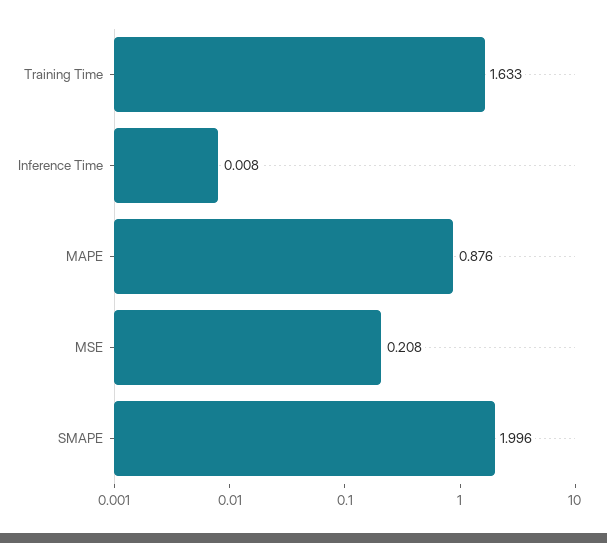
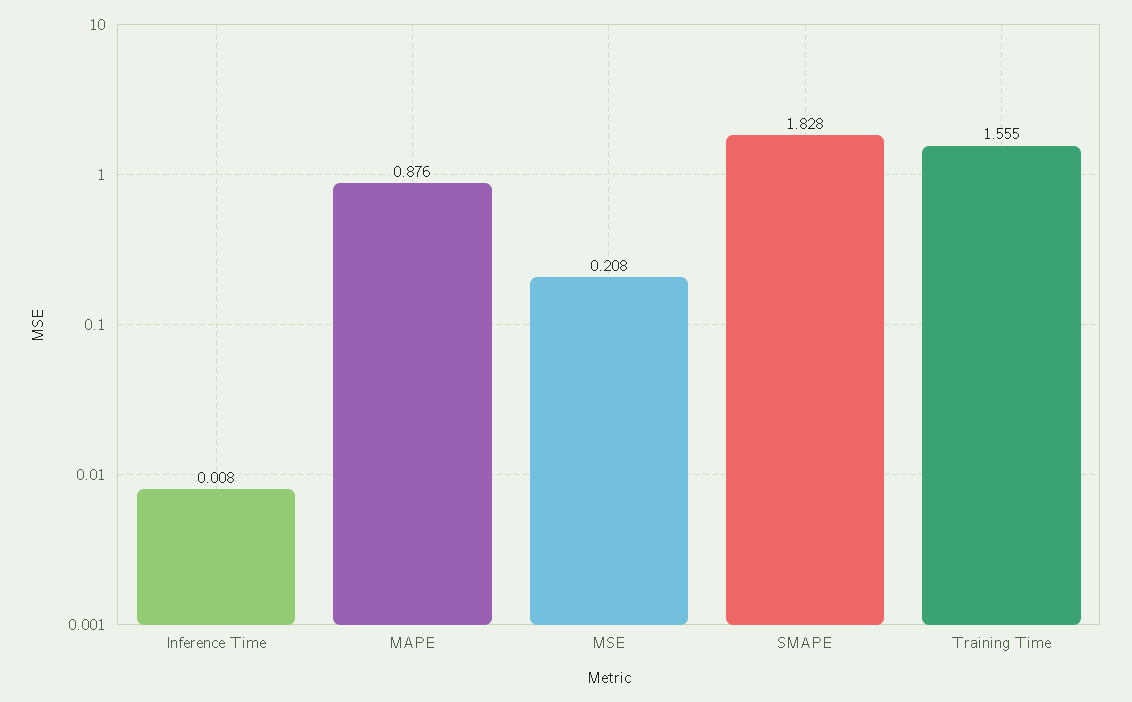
  {
-   "Training Time": 1.633,
+   "Training Time": 1.555,
    "Inference Time": 0.008,
    "MAPE": 0.876,
    "MSE": 0.208,
-   "SMAPE": 1.996
+   "SMAPE": 1.828
  }

